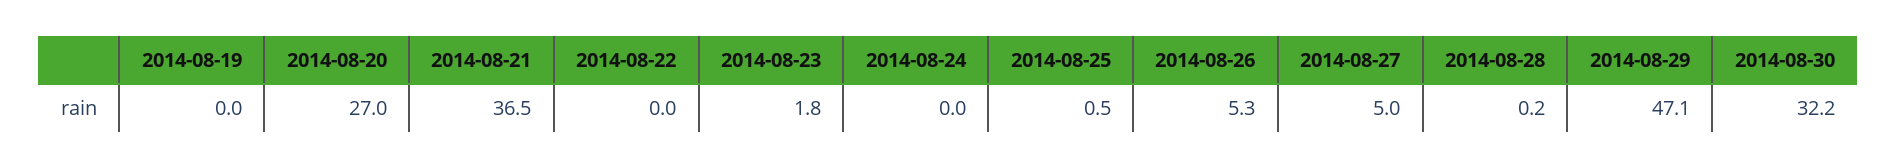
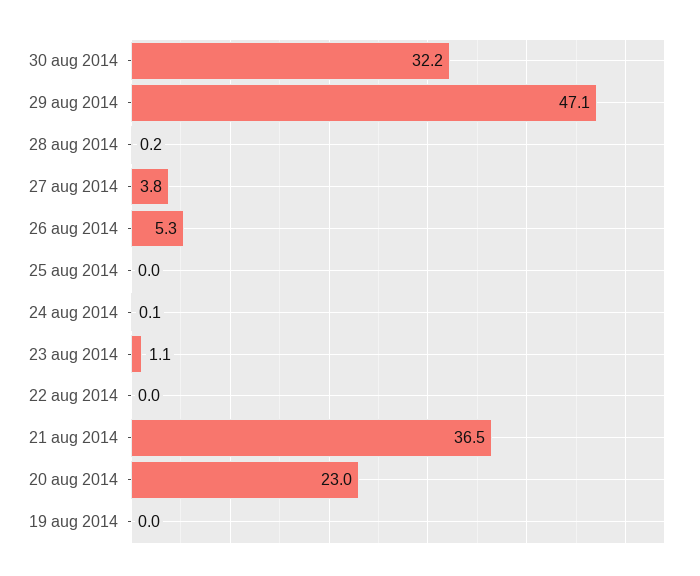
  {
    "2014-08-19": 0,
-   "2014-08-20": 27,
+   "2014-08-20": 23,
    "2014-08-21": 36.5,
    "2014-08-22": 0,
-   "2014-08-23": 1.8,
+   "2014-08-23": 1.1,
-   "2014-08-24": 0,
+   "2014-08-24": 0.1,
-   "2014-08-25": 0.5,
+   "2014-08-25": 0,
    "2014-08-26": 5.3,
-   "2014-08-27": 5,
+   "2014-08-27": 3.8,
    "2014-08-28": 0.2,
    "2014-08-29": 47.1,
    "2014-08-30": 32.2
  }

